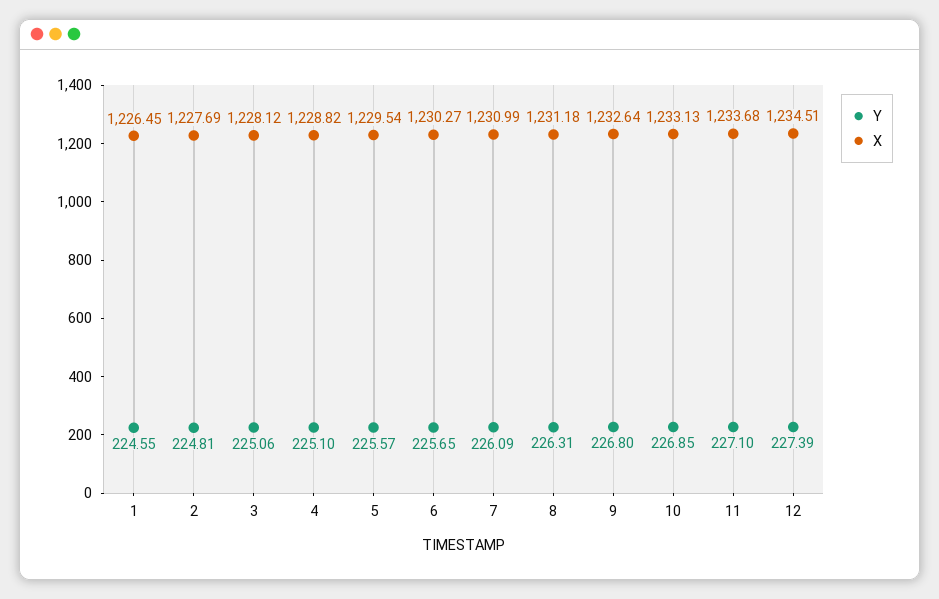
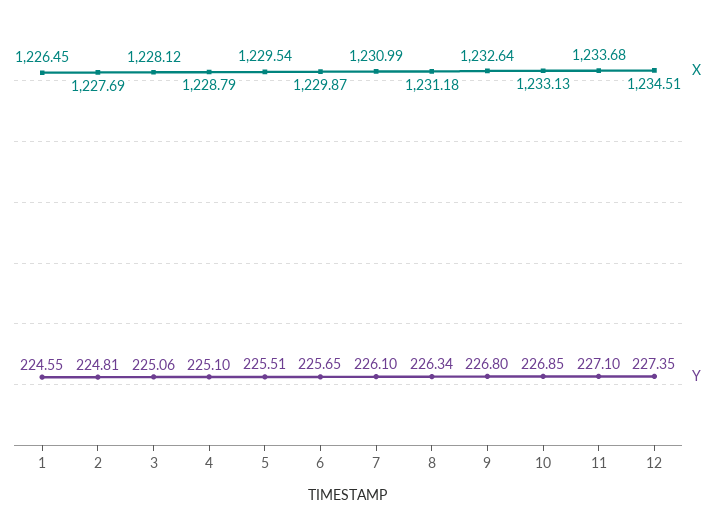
  {
    "Y": {
      "1": 224.55,
      "2": 224.81,
      "3": 225.06,
      "4": 225.1,
-     "5": 225.57,
+     "5": 225.51,
      "6": 225.65,
-     "7": 226.09,
+     "7": 226.1,
-     "8": 226.31,
+     "8": 226.34,
      "9": 226.8,
      "10": 226.85,
      "11": 227.1,
-     "12": 227.39
+     "12": 227.35
    },
    "X": {
      "1": 1226.45,
      "2": 1227.69,
      "3": 1228.12,
-     "4": 1228.82,
+     "4": 1228.79,
      "5": 1229.54,
-     "6": 1230.27,
+     "6": 1229.87,
      "7": 1230.99,
      "8": 1231.18,
      "9": 1232.64,
      "10": 1233.13,
      "11": 1233.68,
      "12": 1234.51
    }
  }

